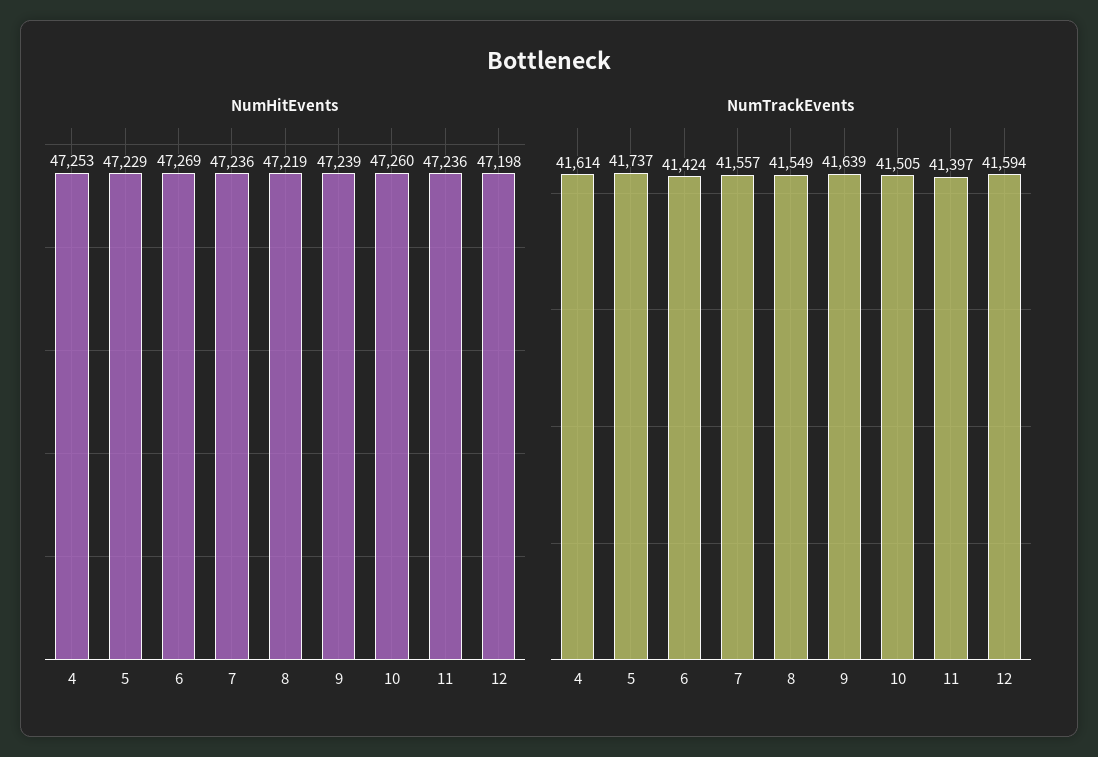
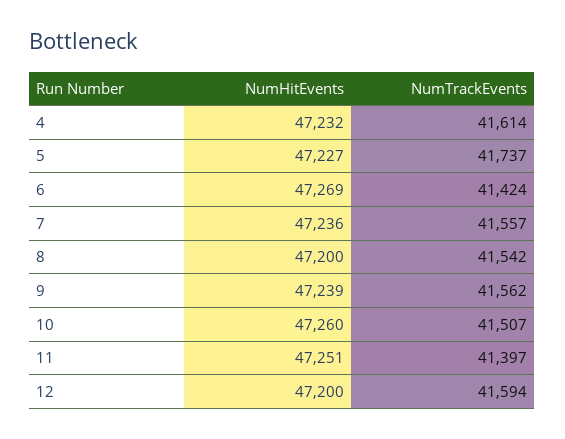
  {
    "NumHitEvents": {
-     "4": 47253,
+     "4": 47232,
-     "5": 47229,
+     "5": 47227,
      "6": 47269,
      "7": 47236,
-     "8": 47219,
+     "8": 47200,
      "9": 47239,
      "10": 47260,
-     "11": 47236,
+     "11": 47251,
-     "12": 47198
+     "12": 47200
    },
    "NumTrackEvents": {
      "4": 41614,
      "5": 41737,
      "6": 41424,
      "7": 41557,
-     "8": 41549,
+     "8": 41542,
-     "9": 41639,
+     "9": 41562,
-     "10": 41505,
+     "10": 41507,
      "11": 41397,
      "12": 41594
    }
  }

